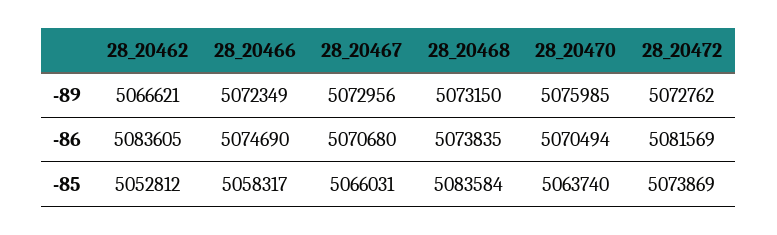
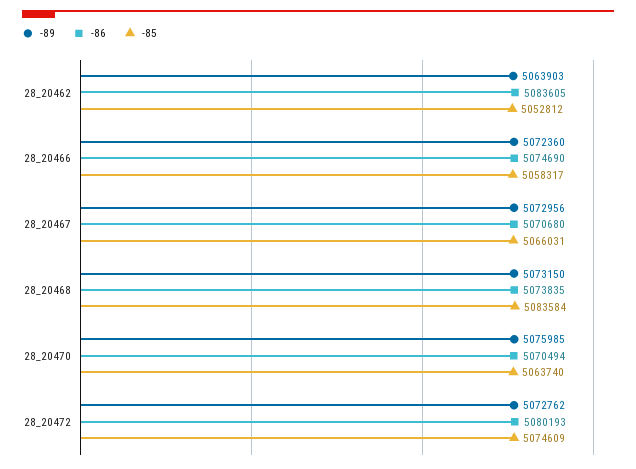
  {
    "-89": {
-     "28_20462": 5066621,
+     "28_20462": 5063903,
-     "28_20466": 5072349,
+     "28_20466": 5072360,
      "28_20467": 5072956,
      "28_20468": 5073150,
      "28_20470": 5075985,
      "28_20472": 5072762
    },
    "-86": {
      "28_20462": 5083605,
      "28_20466": 5074690,
      "28_20467": 5070680,
      "28_20468": 5073835,
      "28_20470": 5070494,
-     "28_20472": 5081569
+     "28_20472": 5080193
    },
    "-85": {
      "28_20462": 5052812,
      "28_20466": 5058317,
      "28_20467": 5066031,
      "28_20468": 5083584,
      "28_20470": 5063740,
-     "28_20472": 5073869
+     "28_20472": 5074609
    }
  }

